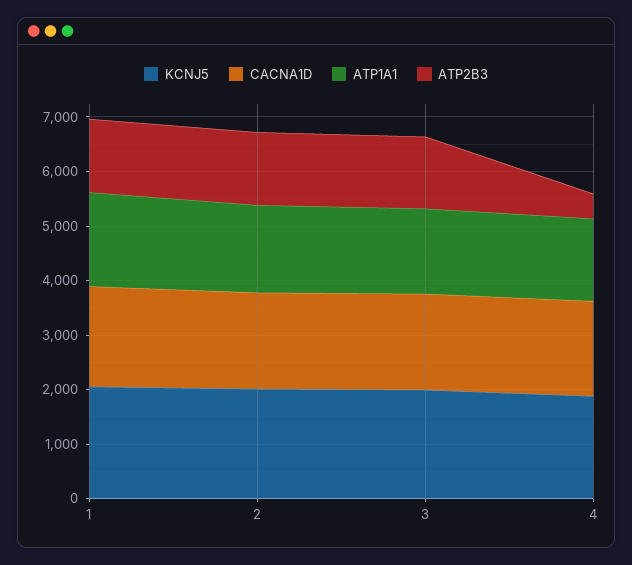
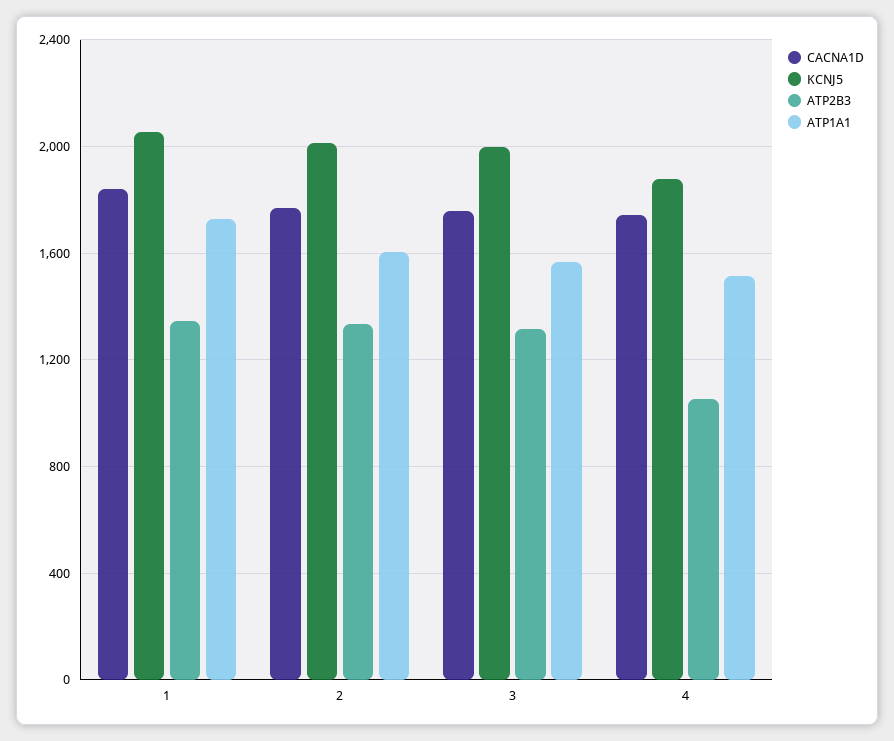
  {
    "KCNJ5": {
      "1": 2050,
      "2": 2000,
      "3": 2000,
      "4": 1900
    },
    "CACNA1D": {
      "1": 1850,
      "2": 1750,
      "3": 1750,
      "4": 1750
    },
    "ATP1A1": {
      "1": 1750,
      "2": 1600,
      "3": 1550,
      "4": 1500
    },
    "ATP2B3": {
      "1": 1350,
      "2": 1350,
      "3": 1300,
-     "4": 400
+     "4": 1050
    }
  }

